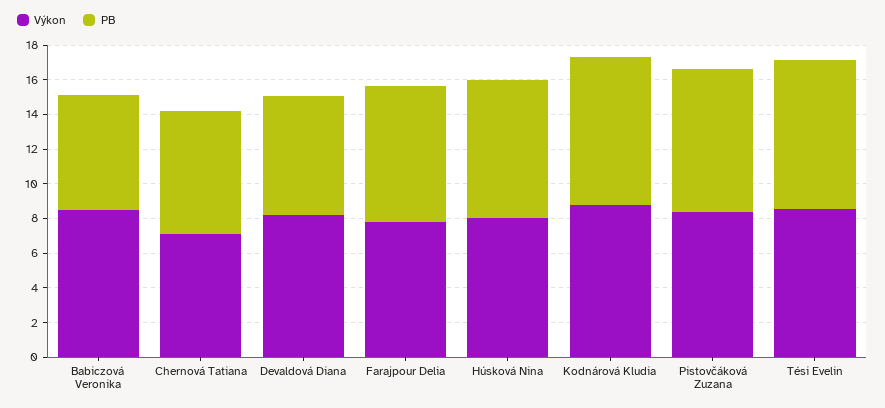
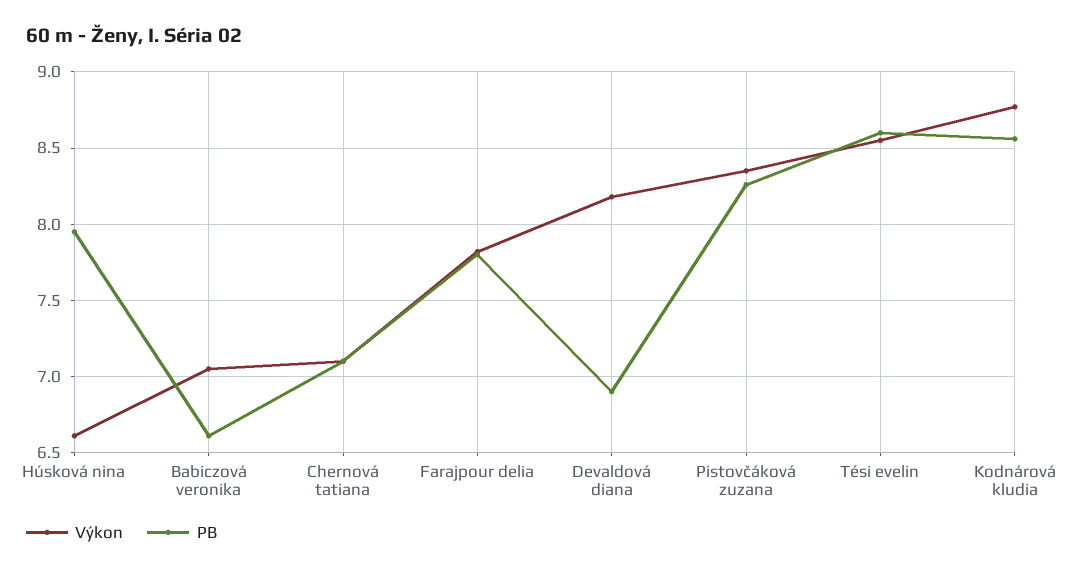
  {
    "Výkon": {
-     "Babiczová Veronika": 8.5,
+     "Babiczová Veronika": 7.05,
      "Chernová Tatiana": 7.1,
      "Devaldová Diana": 8.2,
      "Farajpour Delia": 7.8,
-     "Húsková Nina": 8,
+     "Húsková Nina": 6.6,
      "Kodnárová Kludia": 8.75,
      "Pistovčáková Zuzana": 8.35,
      "Tési Evelin": 8.55
    },
    "PB": {
      "Babiczová Veronika": 6.6,
      "Chernová Tatiana": 7.1,
      "Devaldová Diana": 6.9,
      "Farajpour Delia": 7.8,
      "Húsková Nina": 7.95,
      "Kodnárová Kludia": 8.55,
      "Pistovčáková Zuzana": 8.25,
      "Tési Evelin": 8.6
    }
  }

